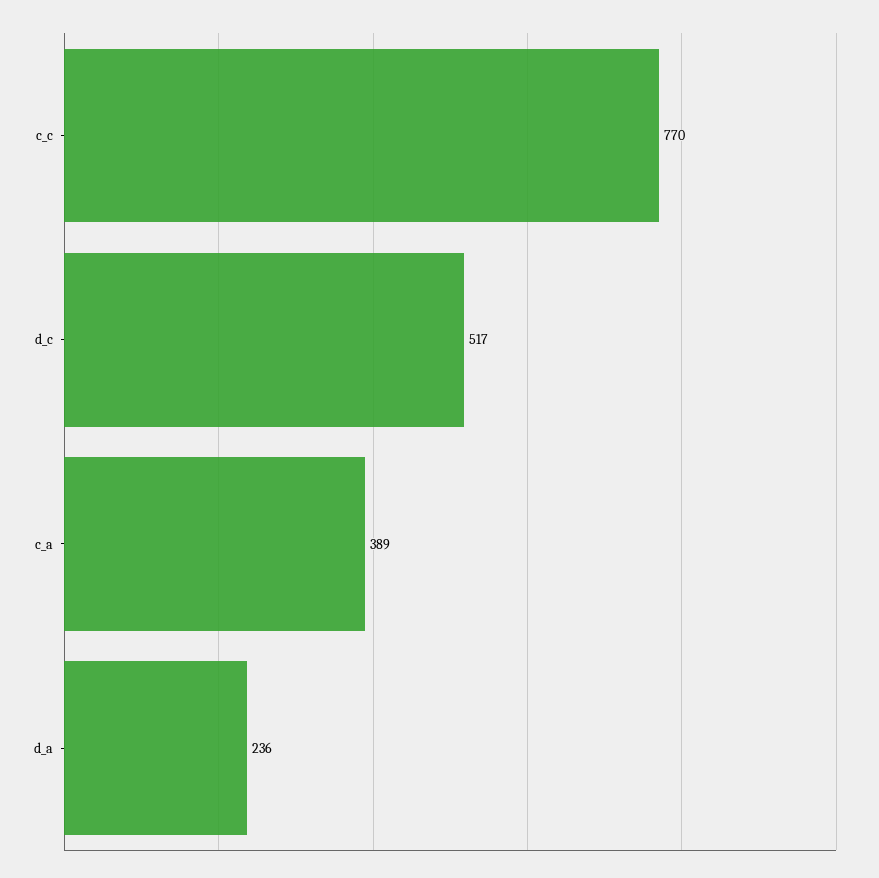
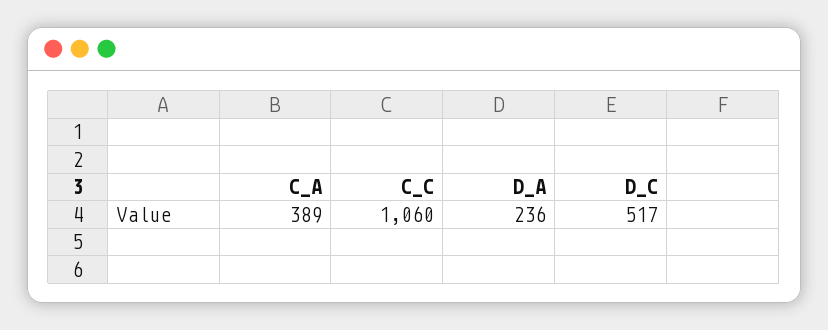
  {
-   "c_c": 770,
+   "c_c": 1060,
    "d_c": 517,
    "c_a": 389,
    "d_a": 236
  }

